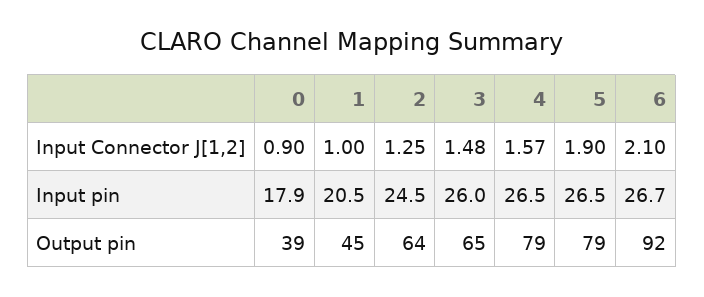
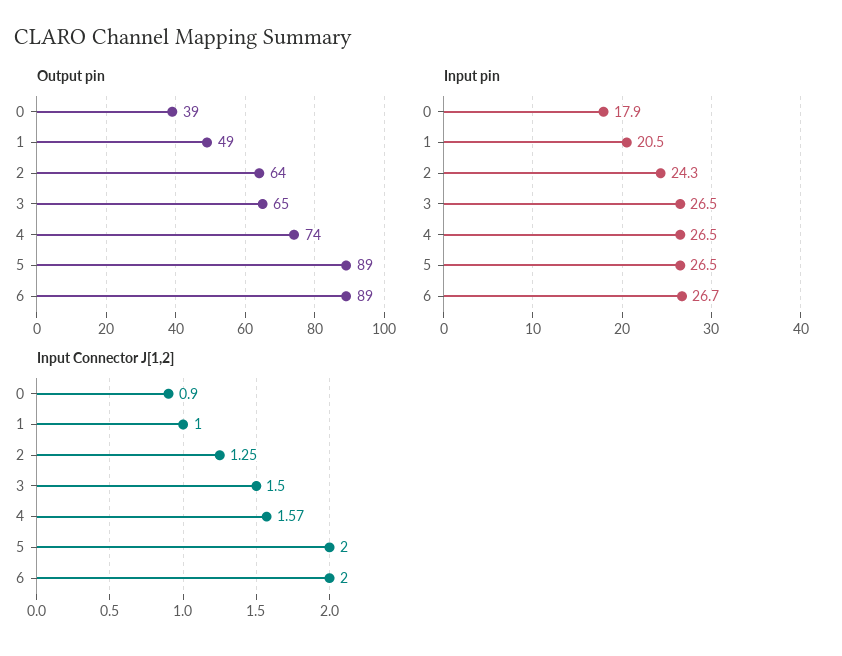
  {
    "Input Connector J[1,2]": {
      "0": 0.9,
      "1": 1,
      "2": 1.25,
-     "3": 1.48,
+     "3": 1.5,
      "4": 1.57,
-     "5": 1.9,
+     "5": 2,
-     "6": 2.1
+     "6": 2
    },
    "Input pin": {
      "0": 17.9,
      "1": 20.5,
-     "2": 24.5,
+     "2": 24.3,
-     "3": 26,
+     "3": 26.5,
      "4": 26.5,
      "5": 26.5,
      "6": 26.7
    },
    "Output pin": {
      "0": 39,
-     "1": 45,
+     "1": 49,
      "2": 64,
      "3": 65,
-     "4": 79,
+     "4": 74,
-     "5": 79,
+     "5": 89,
-     "6": 92
+     "6": 89
    }
  }

